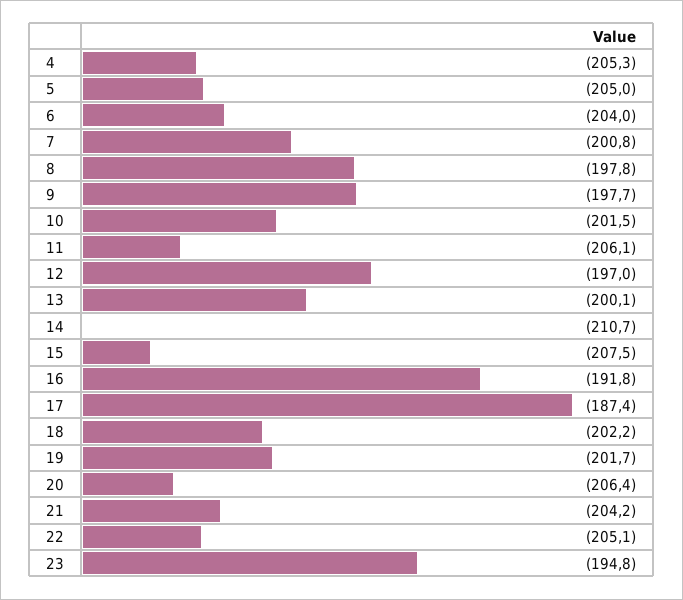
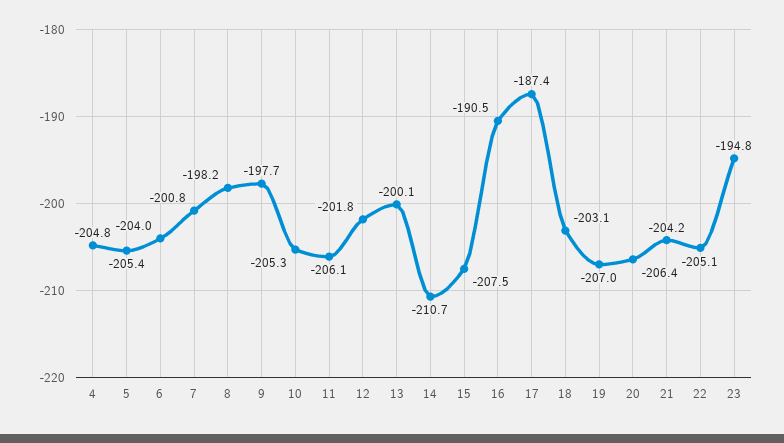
  {
-   "4": -205.3,
+   "4": -204.8,
-   "5": -205,
+   "5": -205.4,
    "6": -204,
    "7": -200.8,
-   "8": -197.8,
+   "8": -198.2,
    "9": -197.7,
-   "10": -201.5,
+   "10": -205.3,
    "11": -206.1,
-   "12": -197,
+   "12": -201.8,
    "13": -200.1,
    "14": -210.7,
    "15": -207.5,
-   "16": -191.8,
+   "16": -190.5,
    "17": -187.4,
-   "18": -202.2,
+   "18": -203.1,
-   "19": -201.7,
+   "19": -207,
    "20": -206.4,
    "21": -204.2,
    "22": -205.1,
    "23": -194.8
  }

